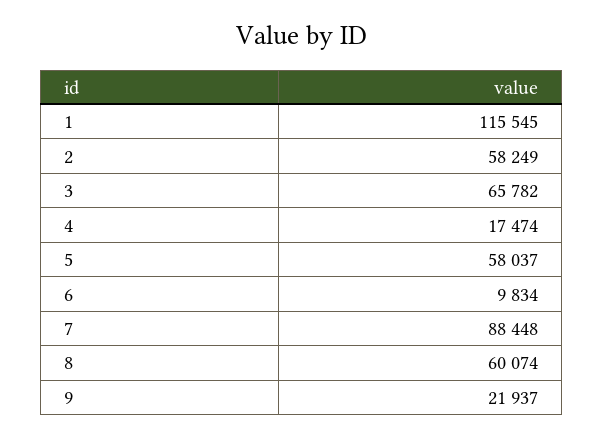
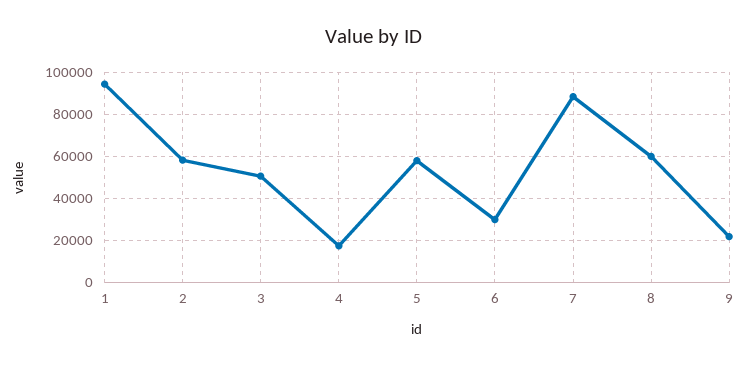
  {
-   "1": 115545,
+   "1": 95000,
    "2": 58249,
-   "3": 65782,
+   "3": 50000,
    "4": 17474,
    "5": 58037,
-   "6": 9834,
+   "6": 30000,
    "7": 88448,
    "8": 60074,
    "9": 21937
  }

